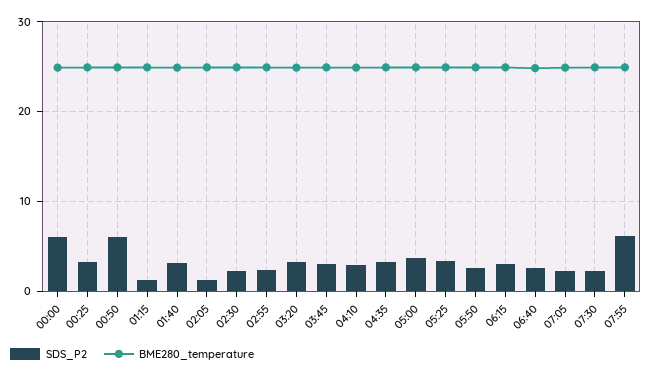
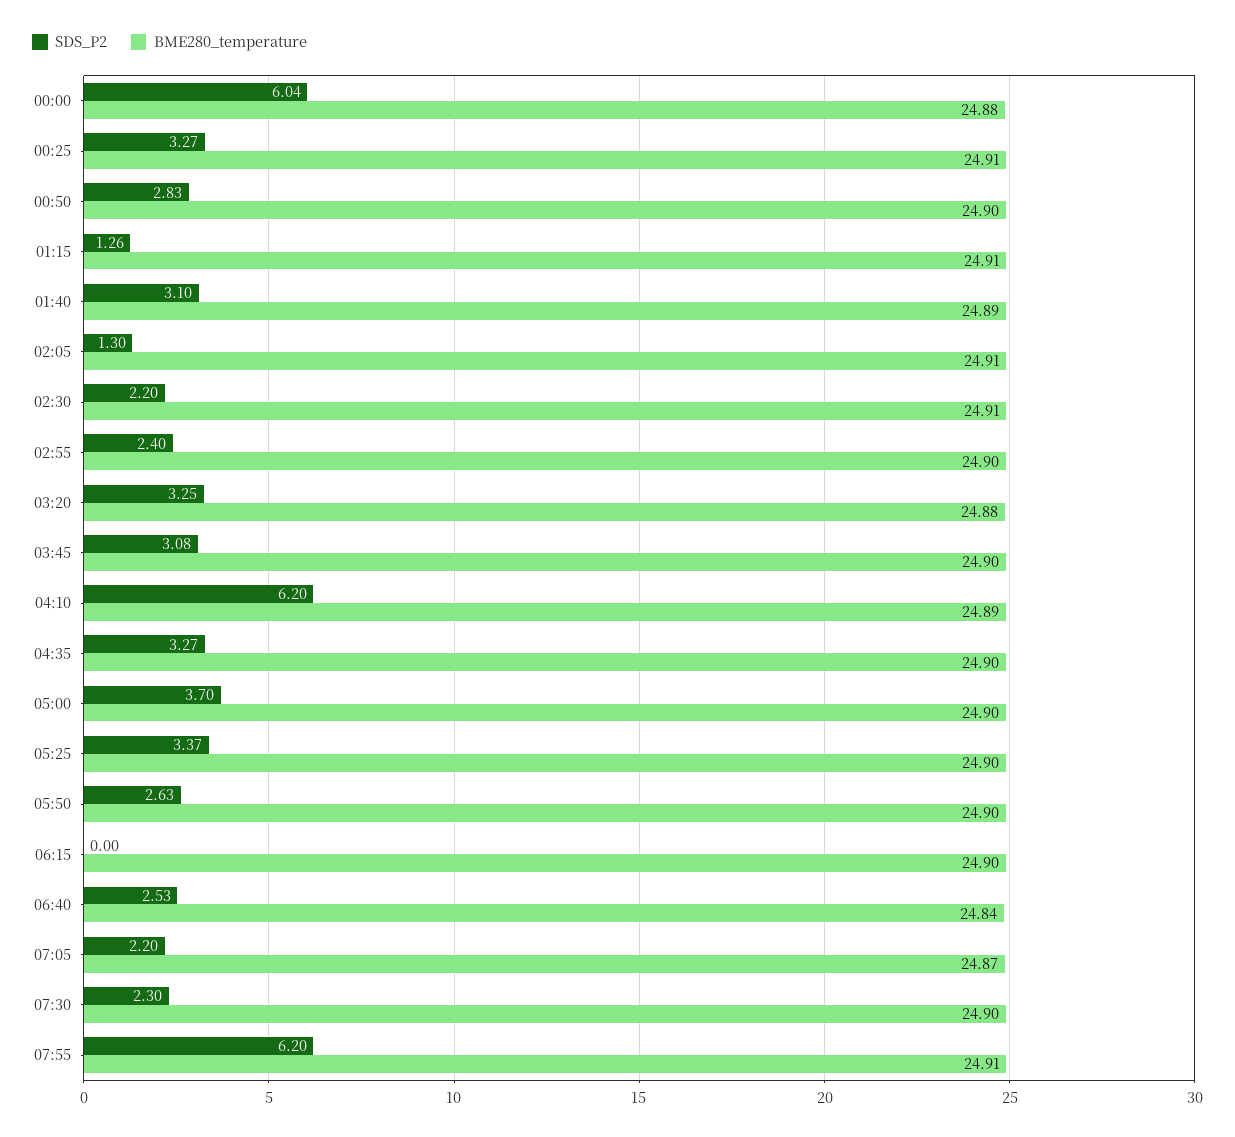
  {
    "SDS_P2": {
      "00:00": 6.04,
      "00:25": 3.27,
-     "00:50": 6,
+     "00:50": 2.83,
      "01:15": 1.26,
      "01:40": 3.1,
      "02:05": 1.3,
      "02:30": 2.2,
      "02:55": 2.4,
      "03:20": 3.25,
      "03:45": 3.08,
-     "04:10": 3,
+     "04:10": 6.2,
      "04:35": 3.27,
      "05:00": 3.7,
      "05:25": 3.37,
      "05:50": 2.63,
-     "06:15": 3,
+     "06:15": 0,
      "06:40": 2.53,
      "07:05": 2.2,
      "07:30": 2.3,
      "07:55": 6.2
    },
    "BME280_temperature": {
      "00:00": 24.88,
      "00:25": 24.91,
      "00:50": 24.9,
      "01:15": 24.91,
      "01:40": 24.89,
      "02:05": 24.91,
      "02:30": 24.91,
      "02:55": 24.9,
      "03:20": 24.88,
      "03:45": 24.9,
      "04:10": 24.89,
      "04:35": 24.9,
      "05:00": 24.9,
      "05:25": 24.9,
      "05:50": 24.9,
      "06:15": 24.9,
      "06:40": 24.84,
      "07:05": 24.87,
      "07:30": 24.9,
      "07:55": 24.91
    }
  }

